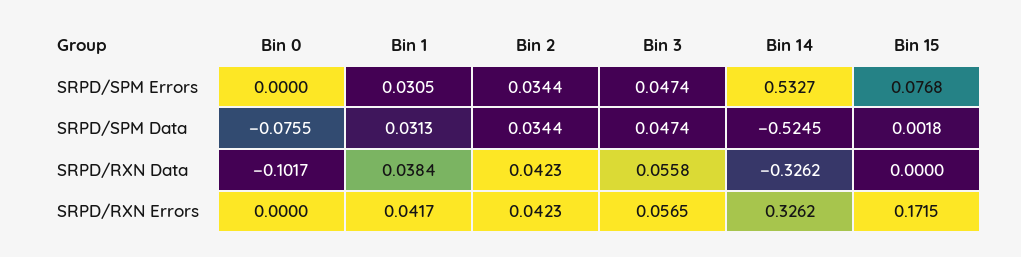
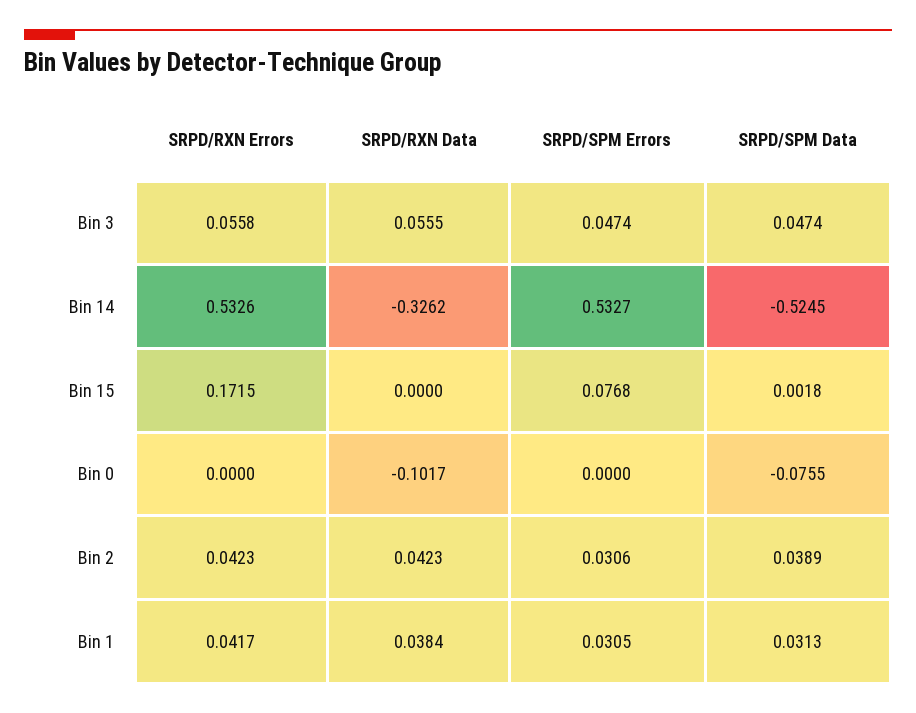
  {
    "Bin 0": {
      "SRPD/SPM Errors": 0,
      "SRPD/SPM Data": -0.0755,
      "SRPD/RXN Data": -0.1017,
      "SRPD/RXN Errors": 0
    },
    "Bin 1": {
      "SRPD/SPM Errors": 0.0305,
      "SRPD/SPM Data": 0.0313,
      "SRPD/RXN Data": 0.0384,
      "SRPD/RXN Errors": 0.0417
    },
    "Bin 2": {
-     "SRPD/SPM Errors": 0.0344,
+     "SRPD/SPM Errors": 0.0306,
-     "SRPD/SPM Data": 0.0344,
+     "SRPD/SPM Data": 0.0389,
      "SRPD/RXN Data": 0.0423,
      "SRPD/RXN Errors": 0.0423
    },
    "Bin 3": {
      "SRPD/SPM Errors": 0.0474,
      "SRPD/SPM Data": 0.0474,
-     "SRPD/RXN Data": 0.0558,
+     "SRPD/RXN Data": 0.0555,
-     "SRPD/RXN Errors": 0.0565
+     "SRPD/RXN Errors": 0.0558
    },
    "Bin 14": {
      "SRPD/SPM Errors": 0.5327,
      "SRPD/SPM Data": -0.5245,
      "SRPD/RXN Data": -0.3262,
-     "SRPD/RXN Errors": 0.3262
+     "SRPD/RXN Errors": 0.5326
    },
    "Bin 15": {
      "SRPD/SPM Errors": 0.0768,
      "SRPD/SPM Data": 0.0018,
      "SRPD/RXN Data": 0,
      "SRPD/RXN Errors": 0.1715
    }
  }

